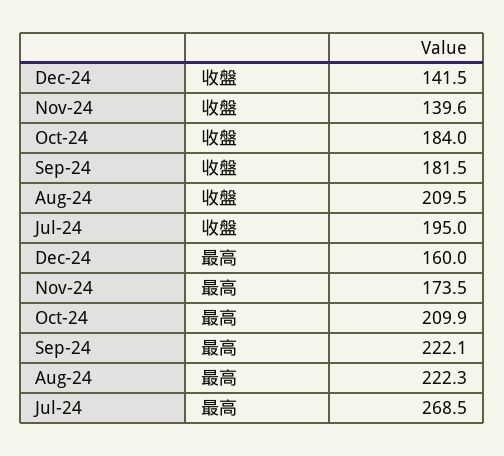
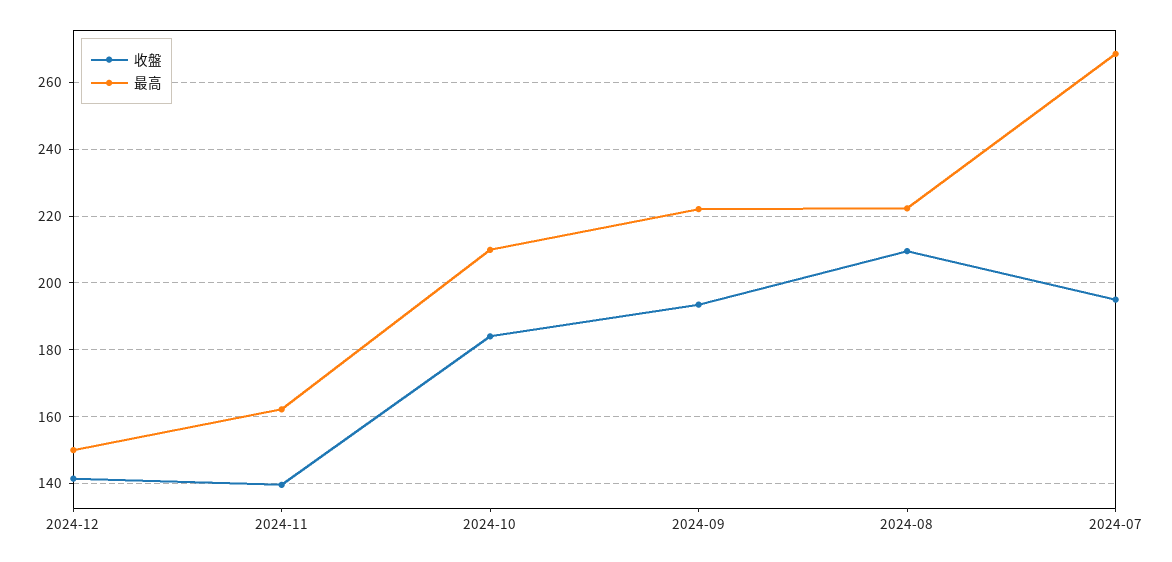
  {
    "收盤": {
      "Dec-24": 141.5,
      "Nov-24": 139.6,
      "Oct-24": 184,
-     "Sep-24": 181.5,
+     "Sep-24": 194,
      "Aug-24": 209.5,
      "Jul-24": 195
    },
    "最高": {
-     "Dec-24": 160,
+     "Dec-24": 150,
-     "Nov-24": 173.5,
+     "Nov-24": 162,
      "Oct-24": 209.9,
      "Sep-24": 222.1,
      "Aug-24": 222.3,
      "Jul-24": 268.5
    }
  }

